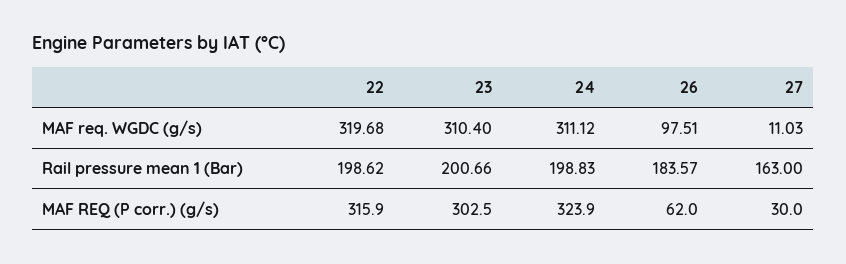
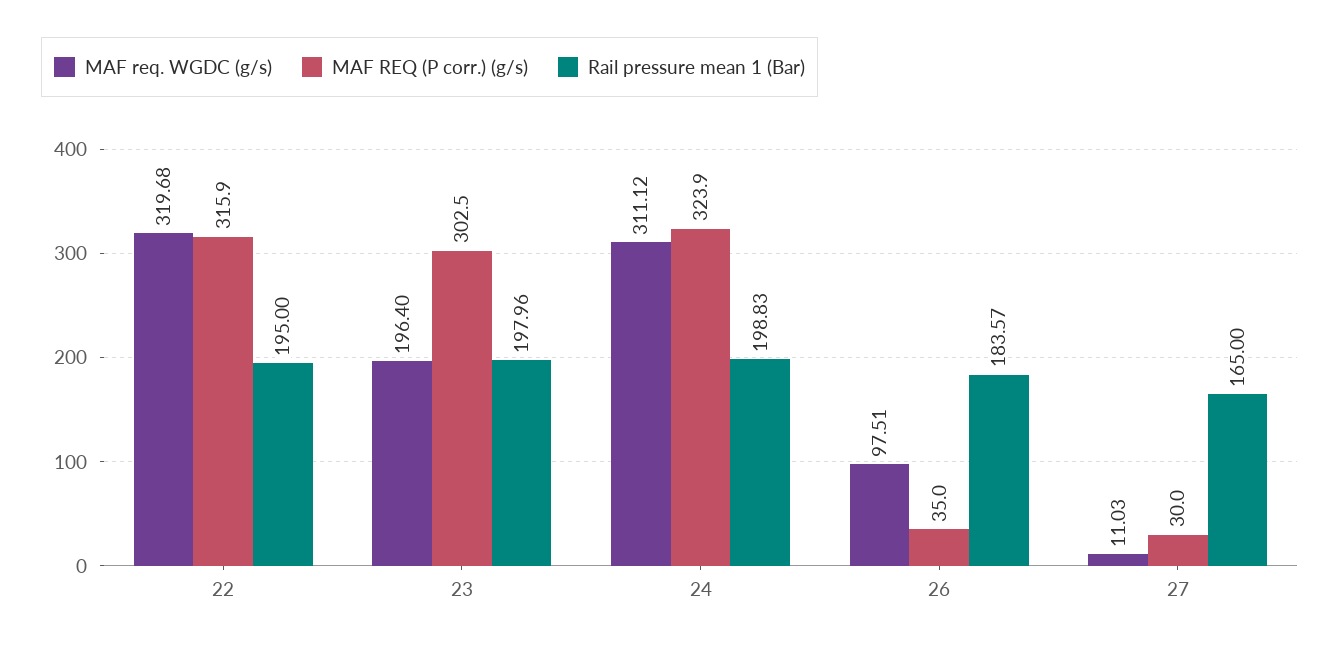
  {
    "MAF req. WGDC (g/s)": {
      "22": 319.68,
-     "23": 310.4,
+     "23": 196.4,
      "24": 311.12,
      "26": 97.51,
      "27": 11.03
    },
    "Rail pressure mean 1 (Bar)": {
-     "22": 198.62,
+     "22": 195,
-     "23": 200.66,
+     "23": 197.96,
      "24": 198.83,
      "26": 183.57,
-     "27": 163
+     "27": 165
    },
    "MAF REQ (P corr.) (g/s)": {
      "22": 315.9,
      "23": 302.5,
      "24": 323.9,
-     "26": 62,
+     "26": 35,
      "27": 30
    }
  }

